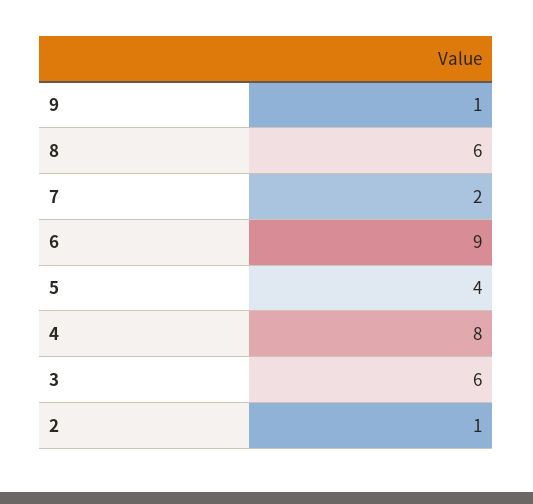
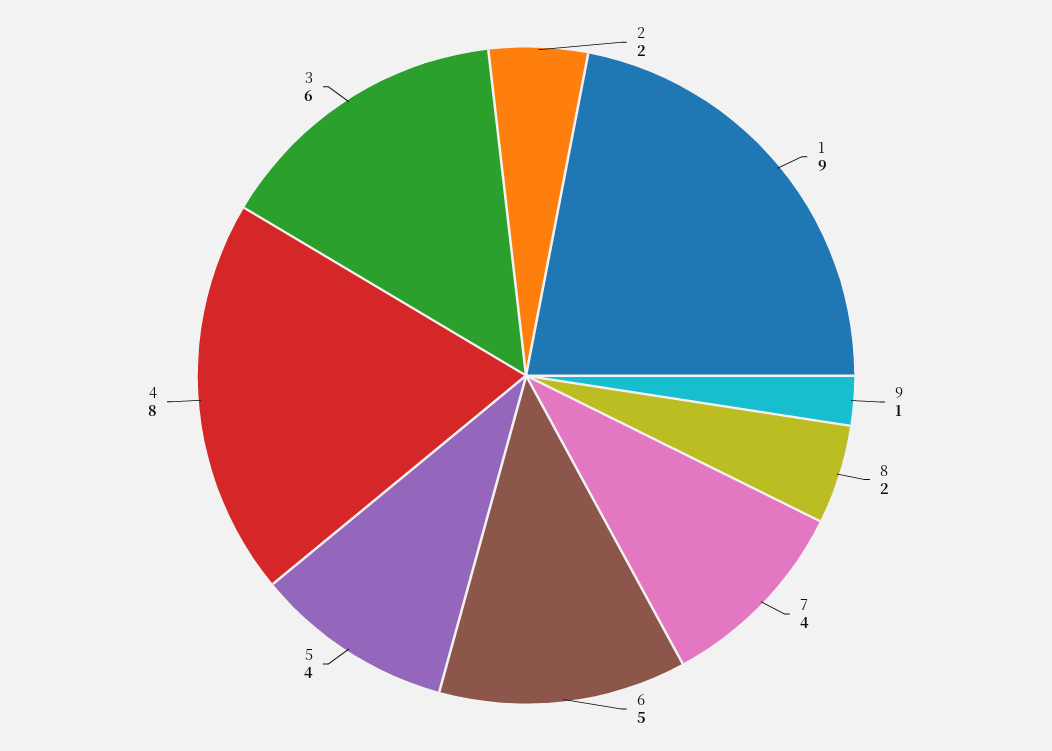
  {
    "9": 1,
-   "8": 6,
+   "8": 2,
-   "7": 2,
+   "7": 4,
-   "6": 9,
+   "6": 5,
    "5": 4,
    "4": 8,
    "3": 6,
-   "2": 1
+   "2": 2,
+   "1": 9
  }

